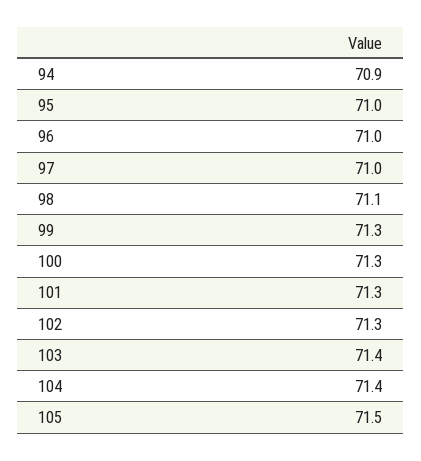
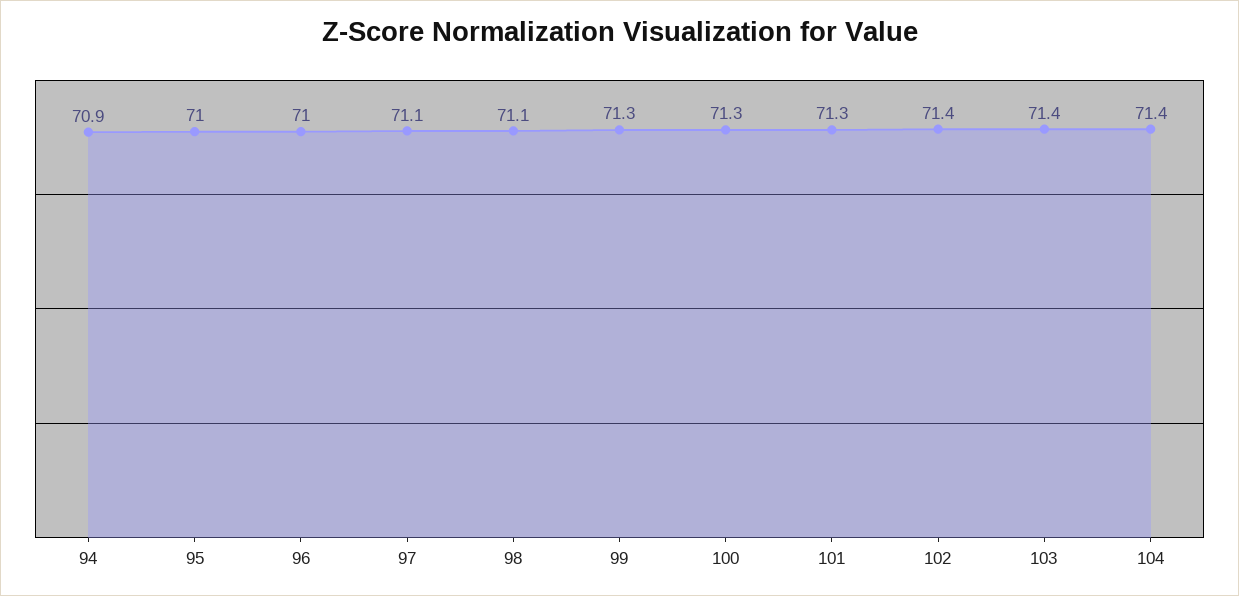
  {
    "94": 70.9,
    "95": 71,
    "96": 71,
-   "97": 71,
+   "97": 71.1,
    "98": 71.1,
    "99": 71.3,
    "100": 71.3,
    "101": 71.3,
-   "102": 71.3,
+   "102": 71.4,
    "103": 71.4,
-   "104": 71.4,
+   "104": 71.4
-   "105": 71.5
  }

